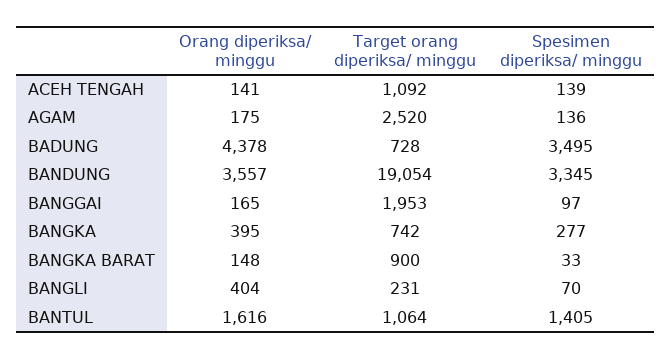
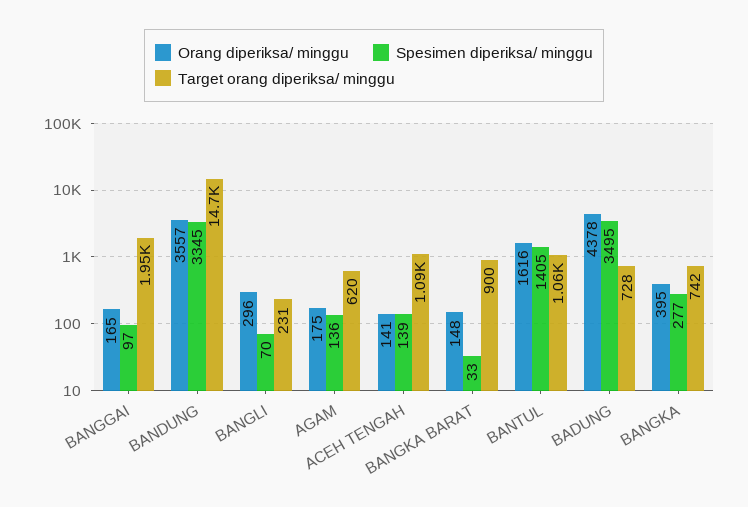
  {
    "Orang diperiksa/ minggu": {
      "ACEH TENGAH": 141,
      "AGAM": 175,
      "BADUNG": 4378,
      "BANDUNG": 3557,
      "BANGGAI": 165,
      "BANGKA": 395,
      "BANGKA BARAT": 148,
-     "BANGLI": 404,
+     "BANGLI": 296,
      "BANTUL": 1616
    },
    "Target orang diperiksa/ minggu": {
      "ACEH TENGAH": 1092,
-     "AGAM": 2520,
+     "AGAM": 620,
      "BADUNG": 728,
-     "BANDUNG": 19054,
+     "BANDUNG": 14700,
      "BANGGAI": 1953,
      "BANGKA": 742,
      "BANGKA BARAT": 900,
      "BANGLI": 231,
      "BANTUL": 1064
    },
    "Spesimen diperiksa/ minggu": {
      "ACEH TENGAH": 139,
      "AGAM": 136,
      "BADUNG": 3495,
      "BANDUNG": 3345,
      "BANGGAI": 97,
      "BANGKA": 277,
      "BANGKA BARAT": 33,
      "BANGLI": 70,
      "BANTUL": 1405
    }
  }

